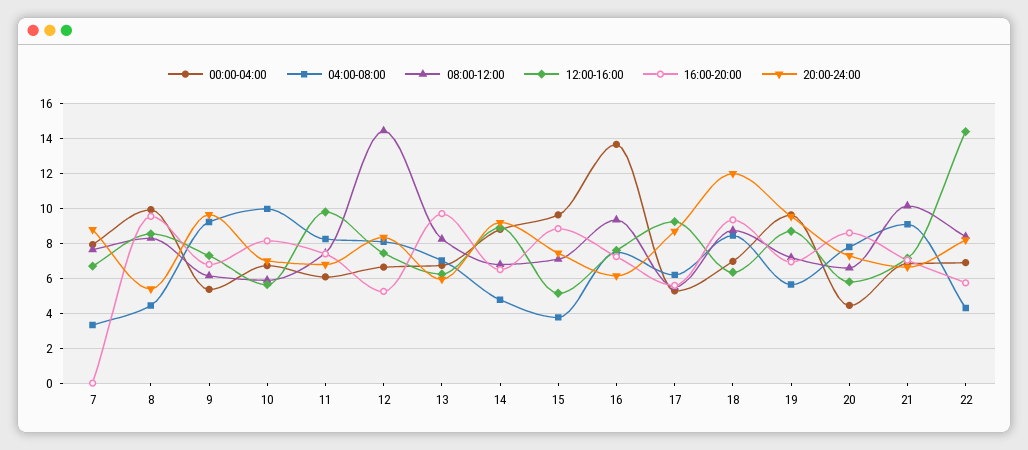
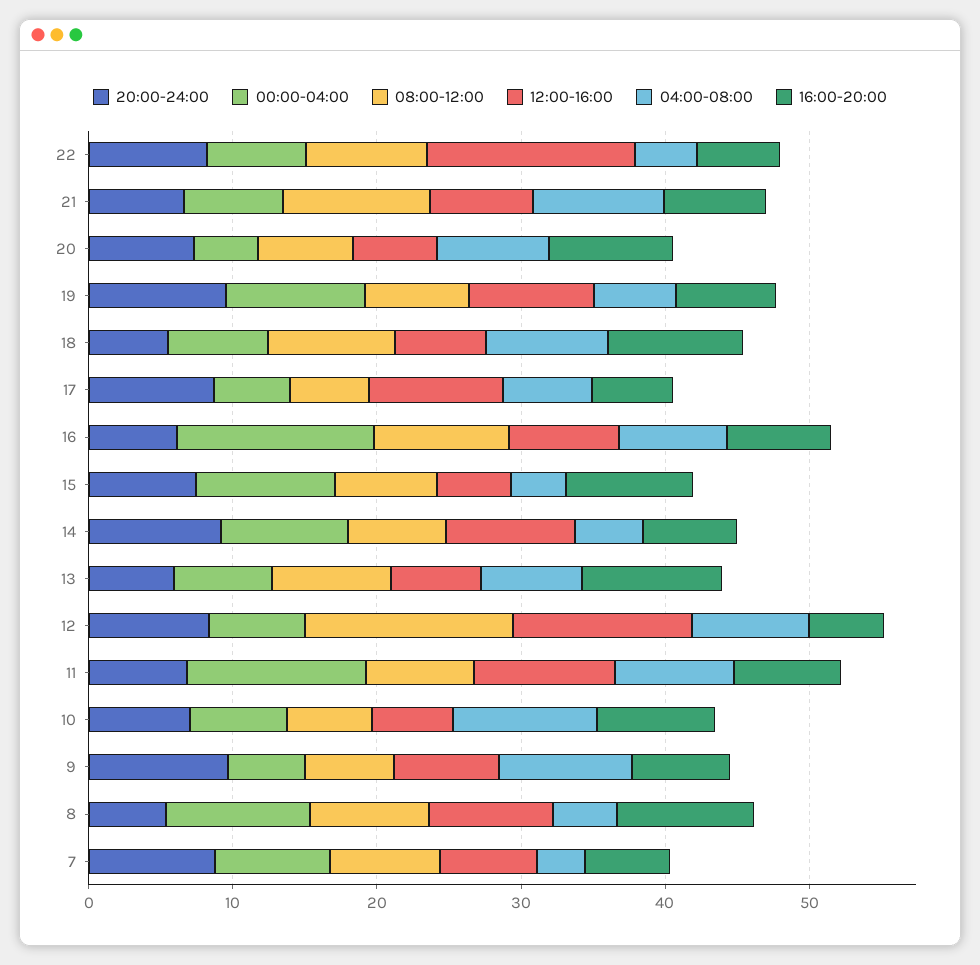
  {
    "00:00-04:00": {
      "7": 8,
      "8": 10,
      "9": 5.5,
      "10": 6.5,
-     "11": 6,
+     "11": 12,
      "12": 6.5,
      "13": 7,
      "14": 9,
      "15": 9.5,
      "16": 13.5,
      "17": 5.5,
      "18": 7,
      "19": 9.5,
      "20": 4.5,
      "21": 7,
      "22": 7
    },
    "04:00-08:00": {
      "7": 3.5,
      "8": 4.5,
      "9": 9,
      "10": 10,
      "11": 8.5,
      "12": 8,
      "13": 7,
      "14": 5,
      "15": 4,
      "16": 7.5,
      "17": 6,
      "18": 8.5,
      "19": 5.5,
      "20": 8,
      "21": 9,
      "22": 4.5
    },
    "08:00-12:00": {
      "7": 7.5,
      "8": 8.5,
      "9": 6,
      "10": 6,
      "11": 7.5,
      "12": 14.5,
      "13": 8.5,
      "14": 7,
      "15": 7,
      "16": 9.5,
      "17": 5.5,
      "18": 9,
      "19": 7,
      "20": 6.5,
      "21": 10,
      "22": 8.5
    },
    "12:00-16:00": {
      "7": 6.5,
      "8": 8.5,
      "9": 7.5,
      "10": 5.5,
      "11": 10,
-     "12": 7.5,
+     "12": 12,
      "13": 6.5,
      "14": 9,
      "15": 5,
      "16": 7.5,
      "17": 9.5,
      "18": 6.5,
      "19": 8.5,
      "20": 6,
      "21": 7,
      "22": 14.5
    },
    "16:00-20:00": {
-     "7": 0,
+     "7": 6,
      "8": 9.5,
      "9": 7,
      "10": 8,
      "11": 7.5,
      "12": 5.5,
      "13": 9.5,
      "14": 6.5,
      "15": 9,
      "16": 7.5,
      "17": 5.5,
      "18": 9.5,
      "19": 7,
      "20": 8.5,
      "21": 7,
      "22": 6
    },
    "20:00-24:00": {
      "7": 9,
      "8": 5.5,
      "9": 9.5,
      "10": 7,
      "11": 7,
      "12": 8.5,
      "13": 6,
      "14": 9,
      "15": 7.5,
      "16": 6,
      "17": 8.5,
-     "18": 12,
+     "18": 6,
      "19": 9.5,
      "20": 7.5,
      "21": 6.5,
      "22": 8
    }
  }

